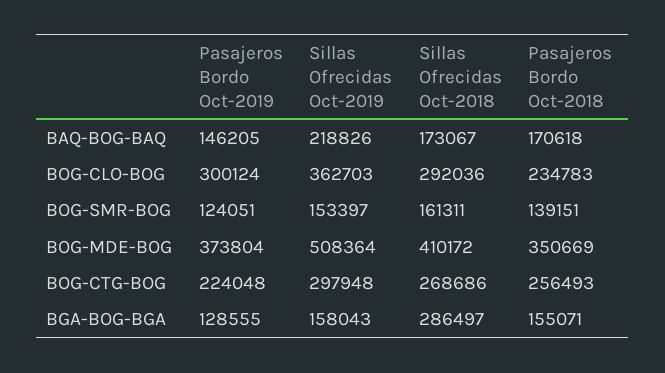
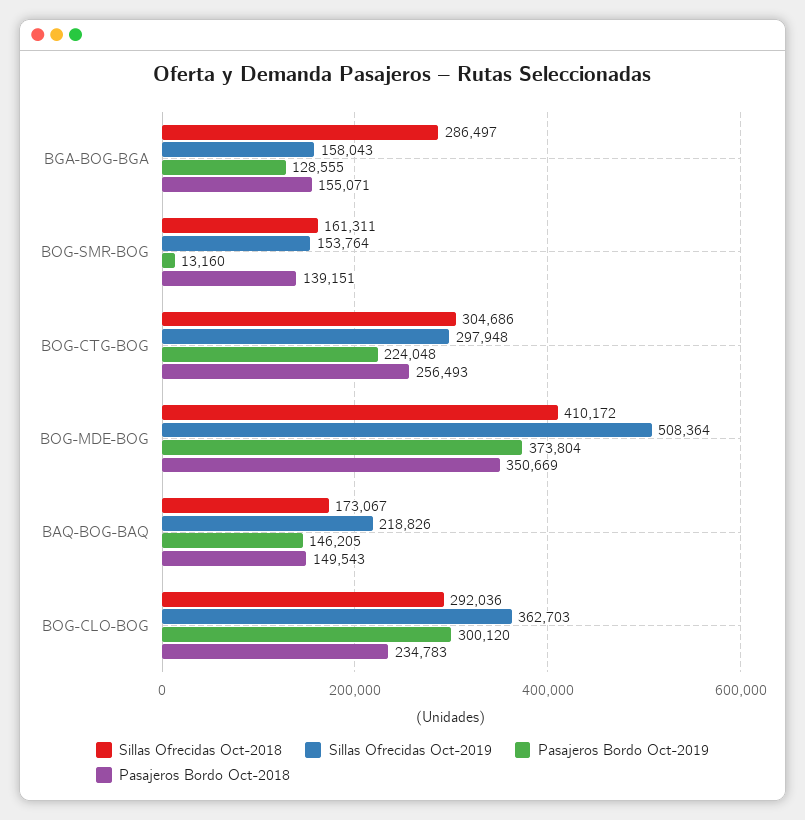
  {
    "Pasajeros Bordo Oct-2019": {
      "BAQ-BOG-BAQ": 146205,
-     "BOG-CLO-BOG": 300124,
+     "BOG-CLO-BOG": 300120,
-     "BOG-SMR-BOG": 124051,
+     "BOG-SMR-BOG": 13160,
      "BOG-MDE-BOG": 373804,
      "BOG-CTG-BOG": 224048,
      "BGA-BOG-BGA": 128555
    },
    "Sillas Ofrecidas Oct-2019": {
      "BAQ-BOG-BAQ": 218826,
      "BOG-CLO-BOG": 362703,
-     "BOG-SMR-BOG": 153397,
+     "BOG-SMR-BOG": 153764,
      "BOG-MDE-BOG": 508364,
      "BOG-CTG-BOG": 297948,
      "BGA-BOG-BGA": 158043
    },
    "Sillas Ofrecidas Oct-2018": {
      "BAQ-BOG-BAQ": 173067,
      "BOG-CLO-BOG": 292036,
      "BOG-SMR-BOG": 161311,
      "BOG-MDE-BOG": 410172,
-     "BOG-CTG-BOG": 268686,
+     "BOG-CTG-BOG": 304686,
      "BGA-BOG-BGA": 286497
    },
    "Pasajeros Bordo Oct-2018": {
-     "BAQ-BOG-BAQ": 170618,
+     "BAQ-BOG-BAQ": 149543,
      "BOG-CLO-BOG": 234783,
      "BOG-SMR-BOG": 139151,
      "BOG-MDE-BOG": 350669,
      "BOG-CTG-BOG": 256493,
      "BGA-BOG-BGA": 155071
    }
  }

